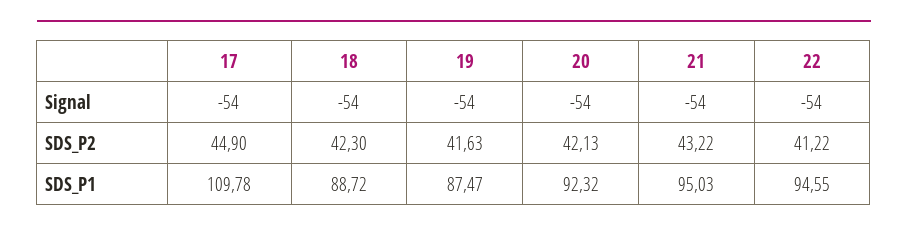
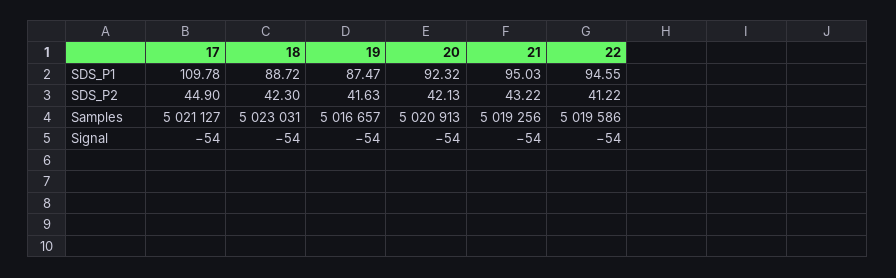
  {
    "17": {
      "Signal": -54,
      "SDS_P2": 44.9,
-     "SDS_P1": 109.78
+     "SDS_P1": 109.78,
+     "Samples": 5021127
    },
    "18": {
      "Signal": -54,
      "SDS_P2": 42.3,
-     "SDS_P1": 88.72
+     "SDS_P1": 88.72,
+     "Samples": 5023031
    },
    "19": {
      "Signal": -54,
      "SDS_P2": 41.63,
-     "SDS_P1": 87.47
+     "SDS_P1": 87.47,
+     "Samples": 5016657
    },
    "20": {
      "Signal": -54,
      "SDS_P2": 42.13,
-     "SDS_P1": 92.32
+     "SDS_P1": 92.32,
+     "Samples": 5020913
    },
    "21": {
      "Signal": -54,
      "SDS_P2": 43.22,
-     "SDS_P1": 95.03
+     "SDS_P1": 95.03,
+     "Samples": 5019256
    },
    "22": {
      "Signal": -54,
      "SDS_P2": 41.22,
-     "SDS_P1": 94.55
+     "SDS_P1": 94.55,
+     "Samples": 5019586
    }
  }

